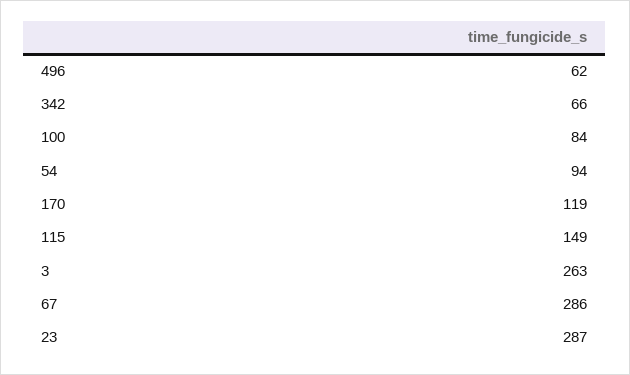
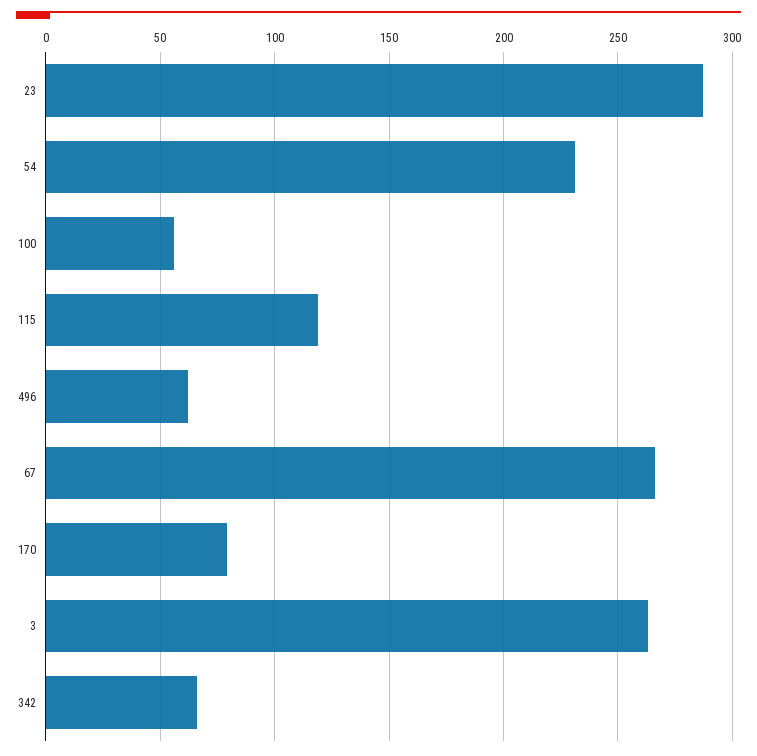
  {
    "496": 62,
    "342": 66,
-   "100": 84,
+   "100": 55,
-   "54": 94,
+   "54": 230,
-   "170": 119,
+   "170": 80,
-   "115": 149,
+   "115": 120,
    "3": 263,
-   "67": 286,
+   "67": 265,
    "23": 287
  }

